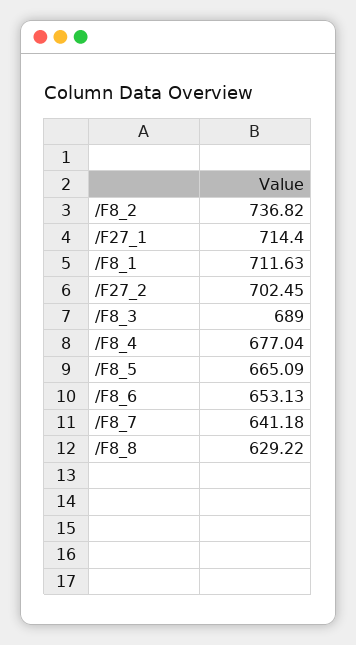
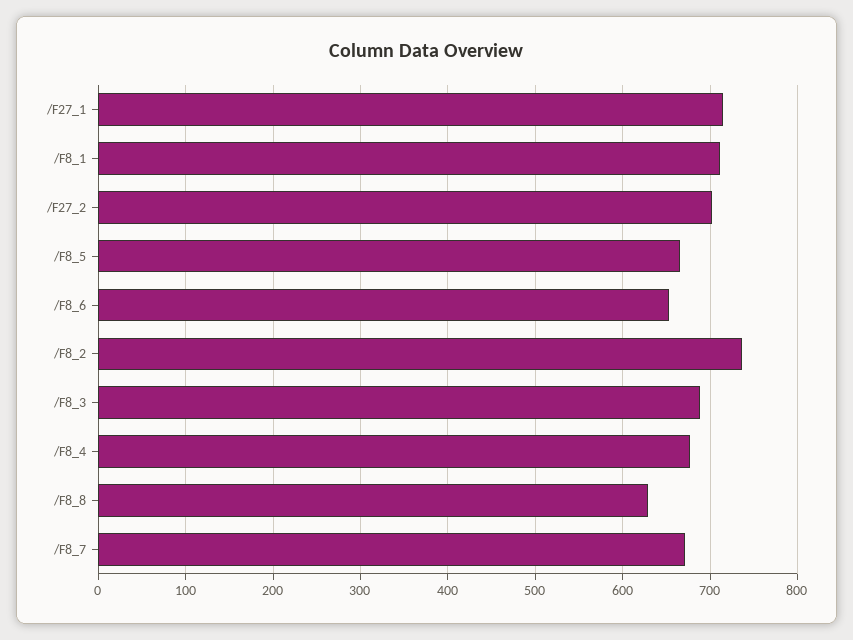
  {
    "/F8_2": 736.82,
    "/F27_1": 714.4,
    "/F8_1": 711.63,
    "/F27_2": 702.45,
    "/F8_3": 689,
    "/F8_4": 677.04,
    "/F8_5": 665.09,
    "/F8_6": 653.13,
-   "/F8_7": 641.18,
+   "/F8_7": 670,
    "/F8_8": 629.22
  }

